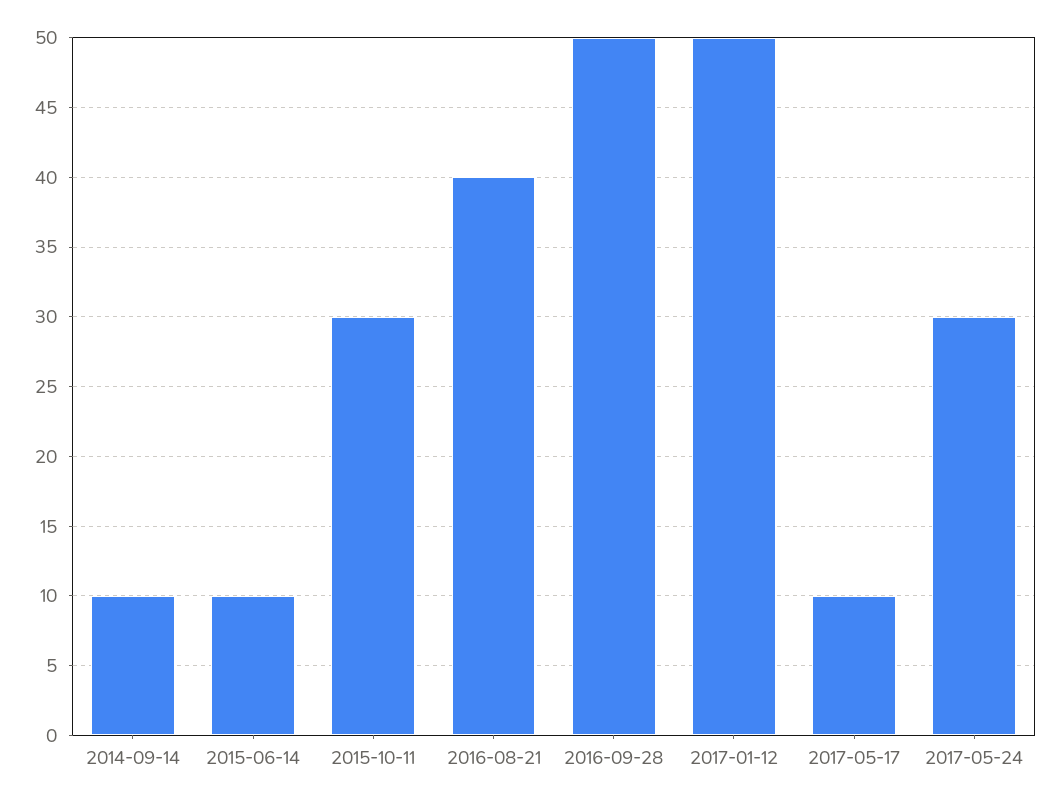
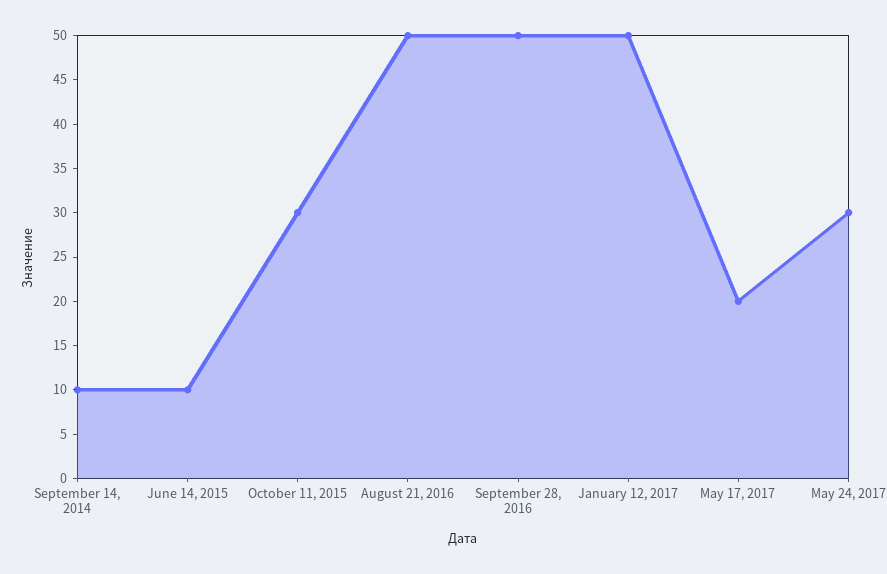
  {
    "2014-09-14": 10,
    "2015-06-14": 10,
    "2015-10-11": 30,
-   "2016-08-21": 40,
+   "2016-08-21": 50,
    "2016-09-28": 50,
    "2017-01-12": 50,
-   "2017-05-17": 10,
+   "2017-05-17": 20,
    "2017-05-24": 30
  }

